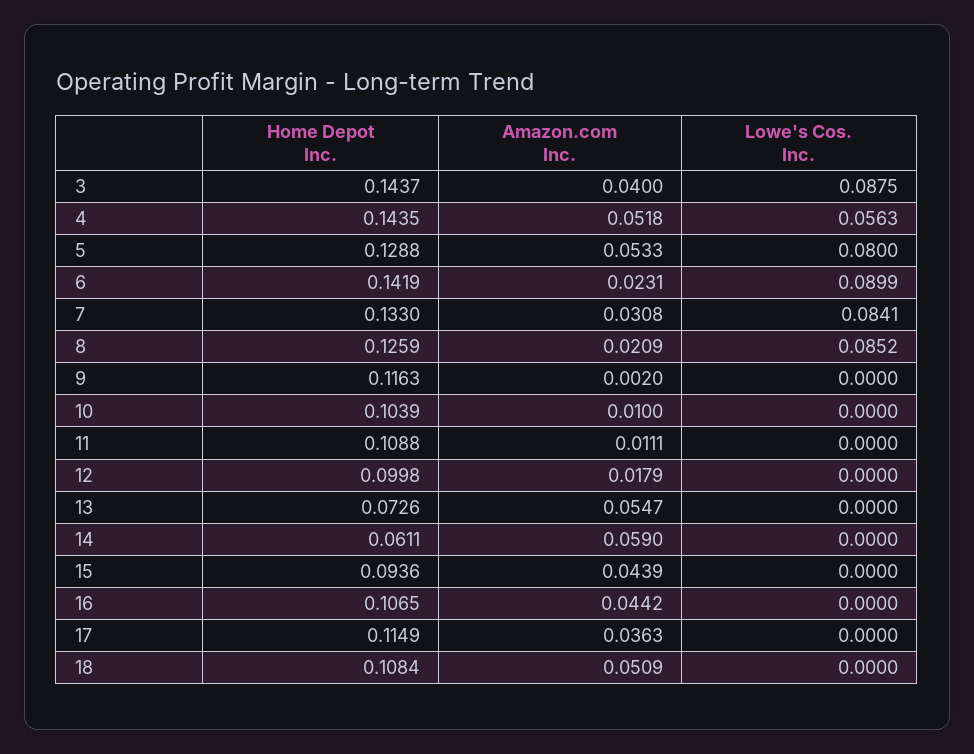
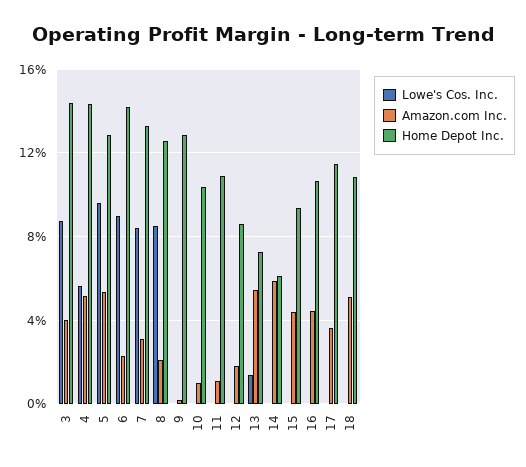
  {
    "Home Depot Inc.": {
      "3": 0.1437,
      "4": 0.1435,
      "5": 0.1288,
      "6": 0.1419,
      "7": 0.133,
      "8": 0.1259,
-     "9": 0.1163,
+     "9": 0.13,
      "10": 0.1039,
      "11": 0.1088,
-     "12": 0.0998,
+     "12": 0.085,
      "13": 0.0726,
      "14": 0.0611,
      "15": 0.0936,
      "16": 0.1065,
      "17": 0.1149,
      "18": 0.1084
    },
    "Amazon.com Inc.": {
      "3": 0.04,
      "4": 0.0518,
      "5": 0.0533,
      "6": 0.0231,
      "7": 0.0308,
      "8": 0.0209,
      "9": 0.002,
      "10": 0.01,
      "11": 0.0111,
      "12": 0.0179,
      "13": 0.0547,
      "14": 0.059,
      "15": 0.0439,
      "16": 0.0442,
      "17": 0.0363,
      "18": 0.0509
    },
    "Lowe's Cos. Inc.": {
      "3": 0.0875,
      "4": 0.0563,
-     "5": 0.08,
+     "5": 0.095,
      "6": 0.0899,
      "7": 0.0841,
      "8": 0.0852,
      "9": 0,
      "10": 0,
      "11": 0,
      "12": 0,
-     "13": 0,
+     "13": 0.015,
      "14": 0,
      "15": 0,
      "16": 0,
      "17": 0,
      "18": 0
    }
  }

